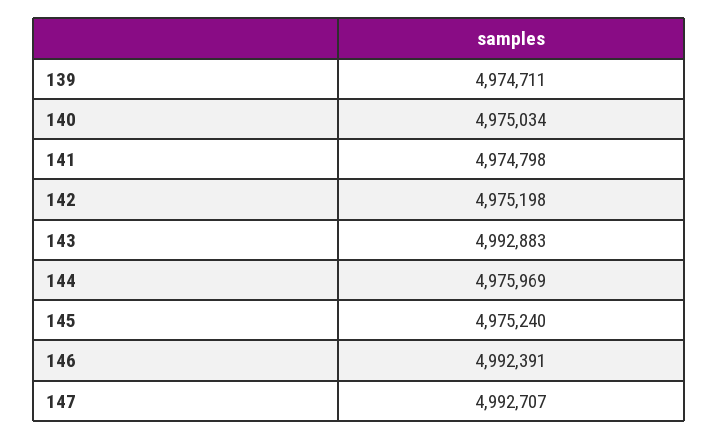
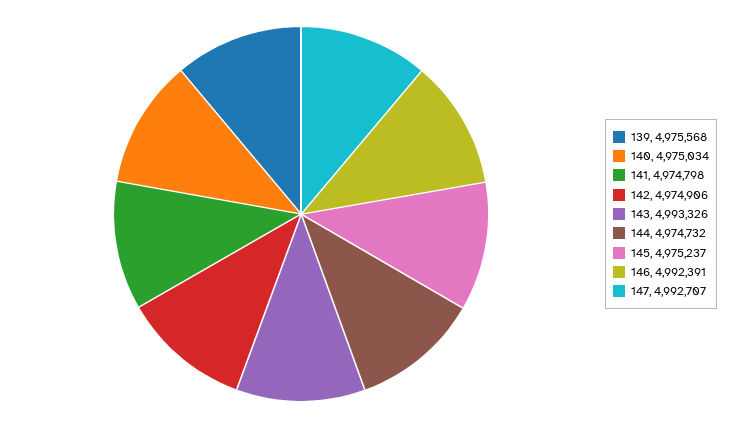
  {
-   "139": 4974711,
+   "139": 4975568,
    "140": 4975034,
    "141": 4974798,
-   "142": 4975198,
+   "142": 4974906,
-   "143": 4992883,
+   "143": 4993326,
-   "144": 4975969,
+   "144": 4974732,
-   "145": 4975240,
+   "145": 4975237,
    "146": 4992391,
    "147": 4992707
  }

